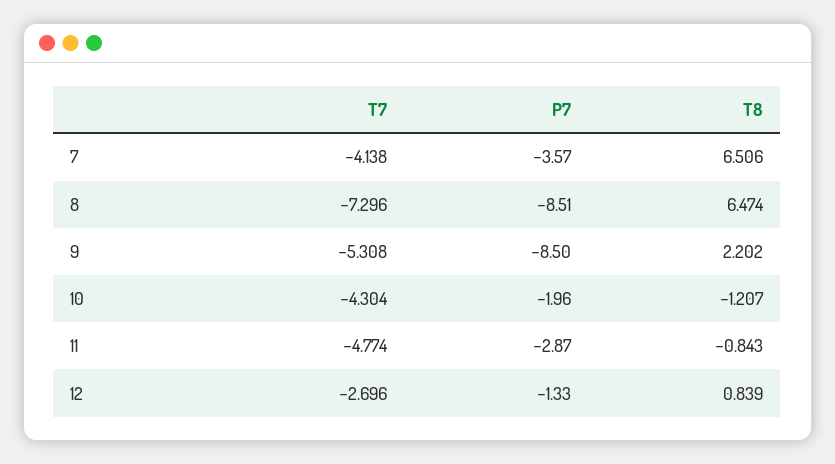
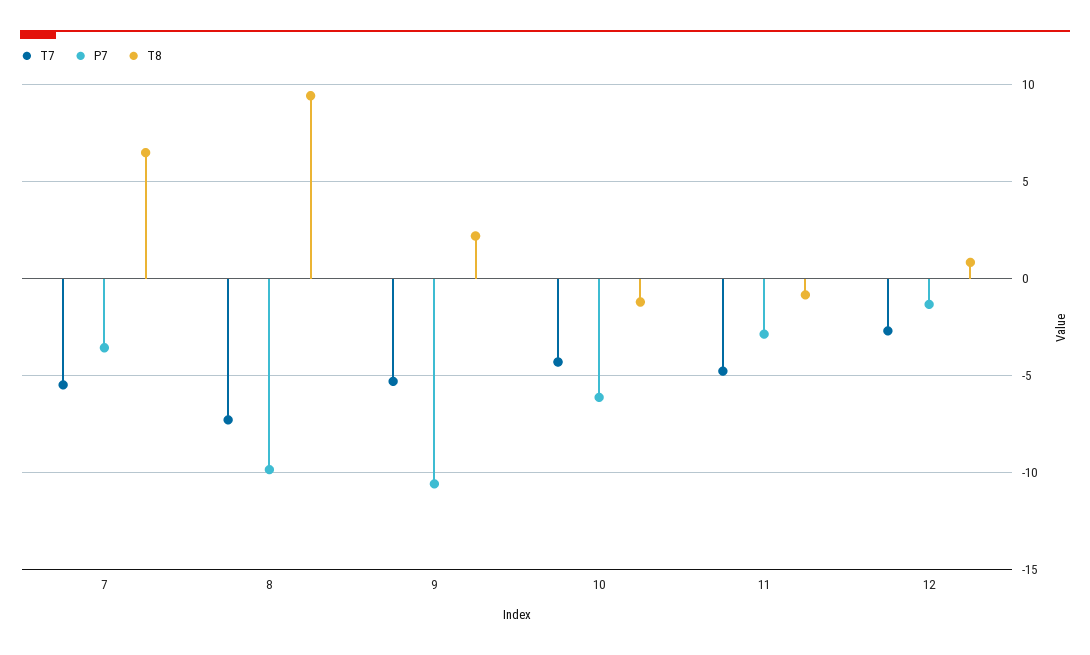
  {
    "T7": {
-     "7": -4.138,
+     "7": -5.5,
      "8": -7.296,
      "9": -5.308,
      "10": -4.304,
      "11": -4.774,
      "12": -2.696
    },
    "P7": {
      "7": -3.57,
-     "8": -8.51,
+     "8": -10,
-     "9": -8.5,
+     "9": -10.5,
-     "10": -1.96,
+     "10": -6,
      "11": -2.87,
      "12": -1.33
    },
    "T8": {
      "7": 6.506,
-     "8": 6.474,
+     "8": 9.5,
      "9": 2.202,
      "10": -1.207,
      "11": -0.843,
      "12": 0.839
    }
  }

